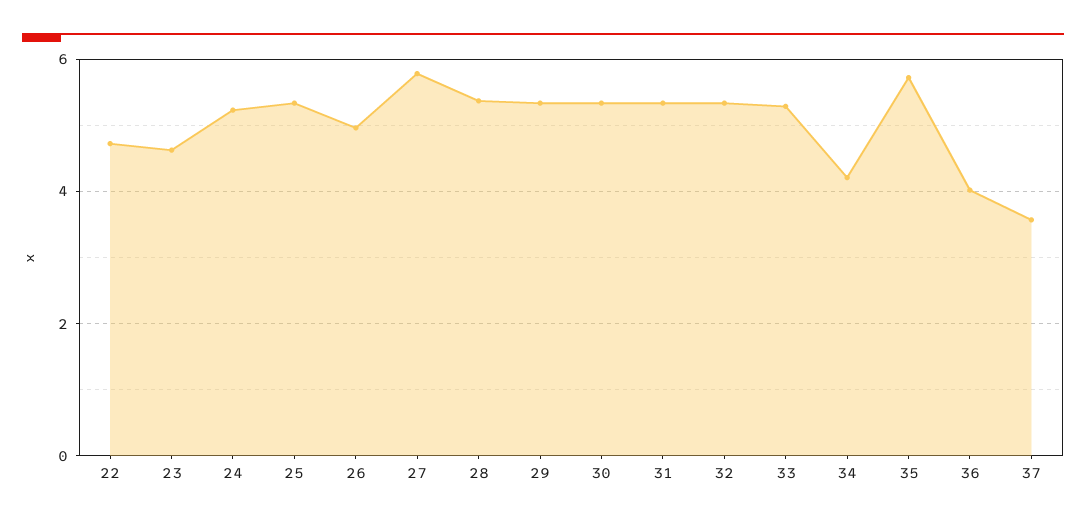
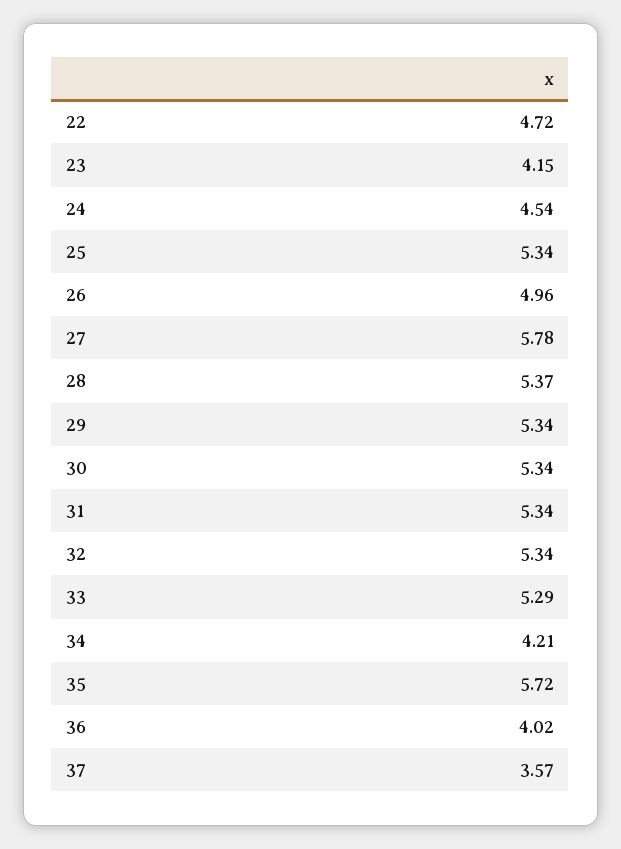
  {
    "22": 4.72,
-   "23": 4.6,
+   "23": 4.15,
-   "24": 5.2,
+   "24": 4.54,
    "25": 5.34,
    "26": 4.96,
    "27": 5.78,
    "28": 5.37,
    "29": 5.34,
    "30": 5.34,
    "31": 5.34,
    "32": 5.34,
    "33": 5.29,
    "34": 4.21,
    "35": 5.72,
    "36": 4.02,
    "37": 3.57
  }

